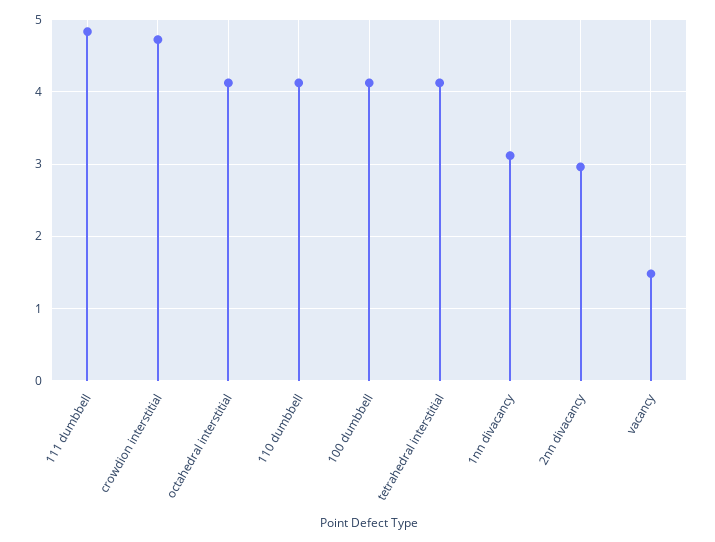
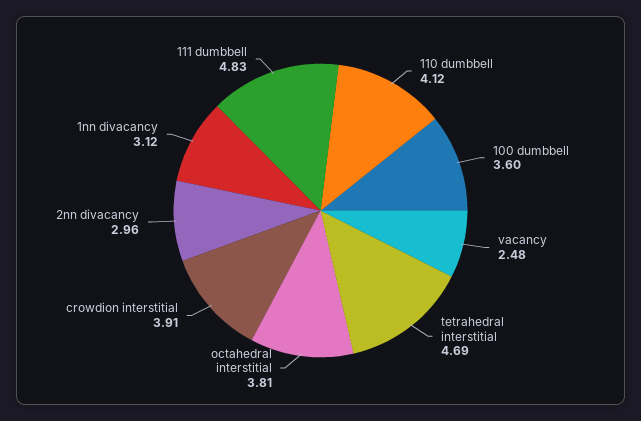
  {
    "111 dumbbell": 4.83,
-   "crowdion interstitial": 4.7,
+   "crowdion interstitial": 3.91,
-   "octahedral interstitial": 4.1,
+   "octahedral interstitial": 3.81,
    "110 dumbbell": 4.12,
-   "100 dumbbell": 4.1,
+   "100 dumbbell": 3.6,
-   "tetrahedral interstitial": 4.1,
+   "tetrahedral interstitial": 4.69,
    "1nn divacancy": 3.12,
    "2nn divacancy": 2.96,
-   "vacancy": 1.5
+   "vacancy": 2.48
  }

